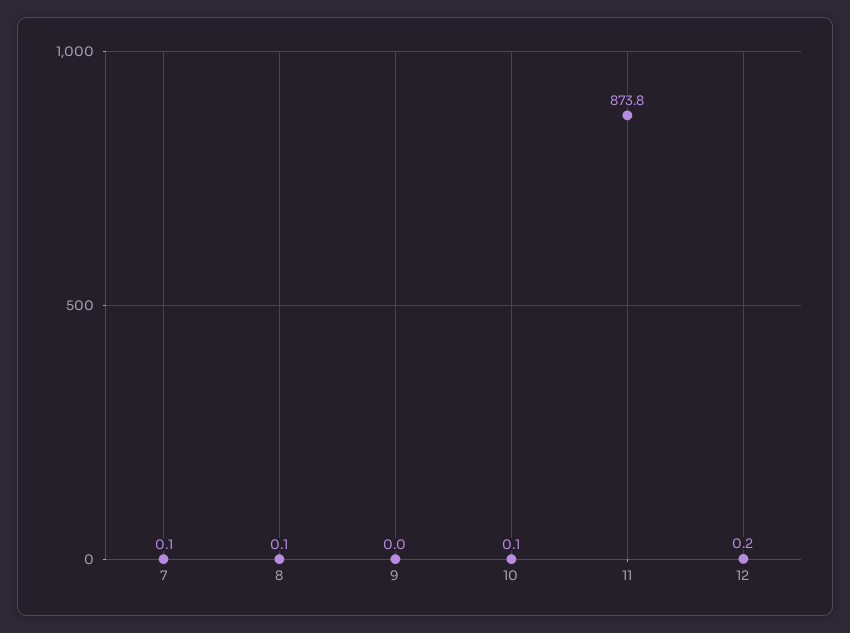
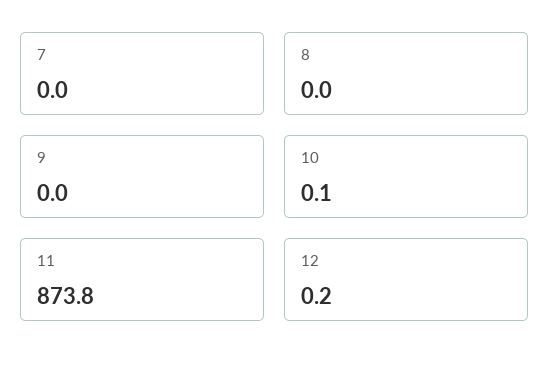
  {
-   "7": 0.1,
+   "7": 0,
-   "8": 0.1,
+   "8": 0,
    "9": 0,
    "10": 0.1,
    "11": 873.8,
    "12": 0.2
  }

